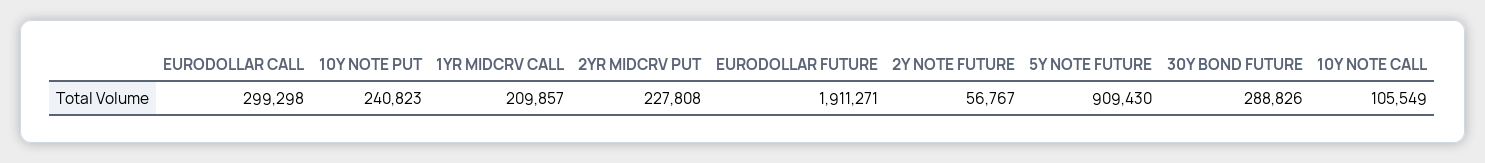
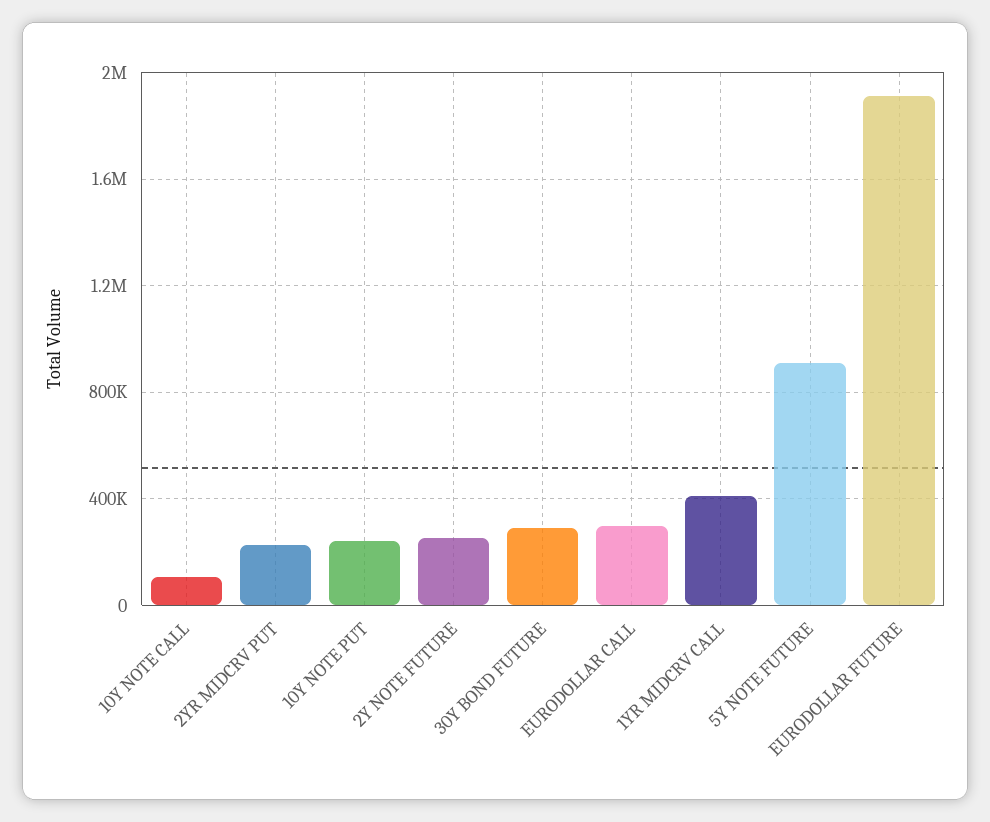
  {
    "EURODOLLAR CALL": 299298,
    "10Y NOTE PUT": 240823,
-   "1YR MIDCRV CALL": 209857,
+   "1YR MIDCRV CALL": 400000,
    "2YR MIDCRV PUT": 227808,
    "EURODOLLAR FUTURE": 1911271,
-   "2Y NOTE FUTURE": 56767,
+   "2Y NOTE FUTURE": 250000,
    "5Y NOTE FUTURE": 909430,
    "30Y BOND FUTURE": 288826,
    "10Y NOTE CALL": 105549
  }

